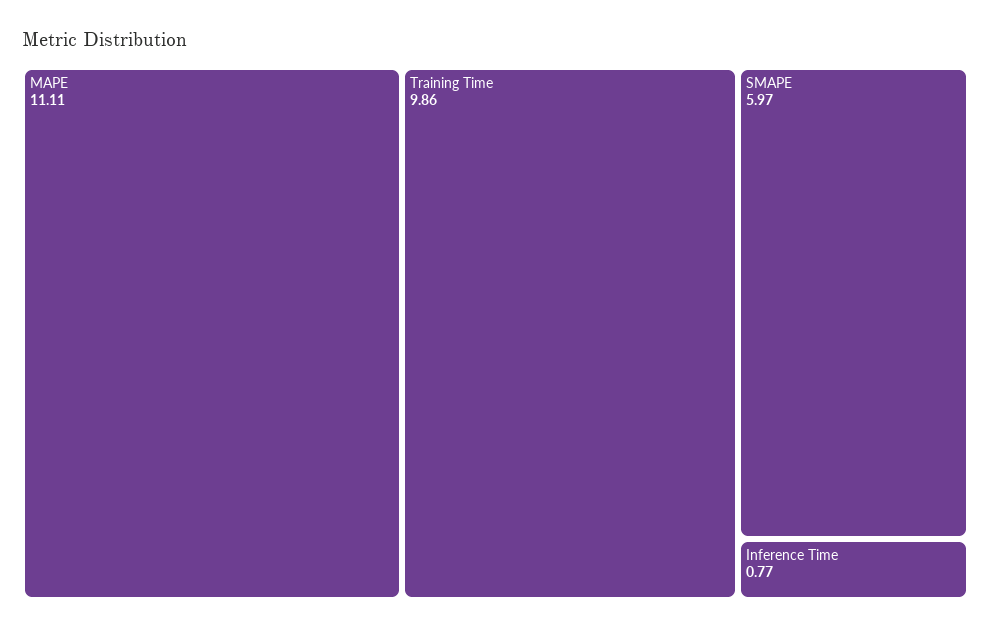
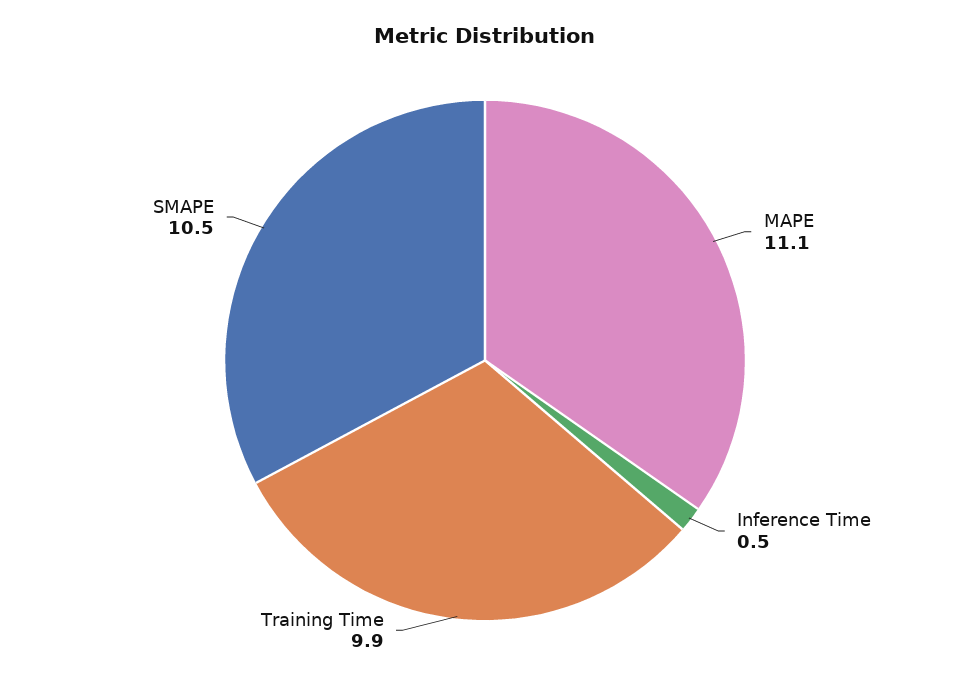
  {
    "MAPE": 11.11,
    "Training Time": 9.86,
-   "SMAPE": 5.97,
+   "SMAPE": 10.5,
-   "Inference Time": 0.77
+   "Inference Time": 0.5
  }

